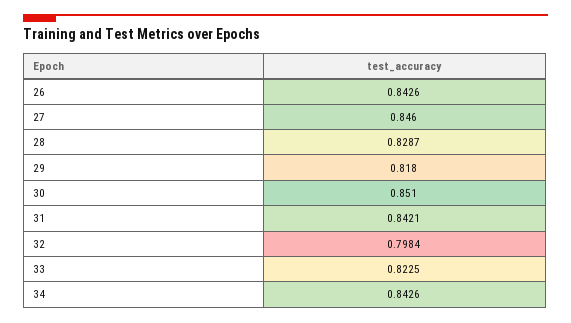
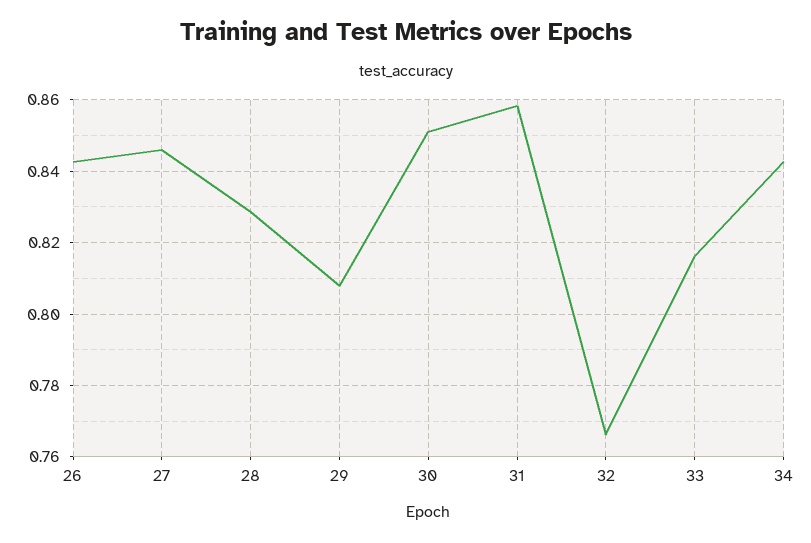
  {
    "26": 0.8426,
    "27": 0.846,
    "28": 0.8287,
-   "29": 0.818,
+   "29": 0.808,
    "30": 0.851,
-   "31": 0.8421,
+   "31": 0.858,
-   "32": 0.7984,
+   "32": 0.766,
-   "33": 0.8225,
+   "33": 0.816,
    "34": 0.8426
  }

